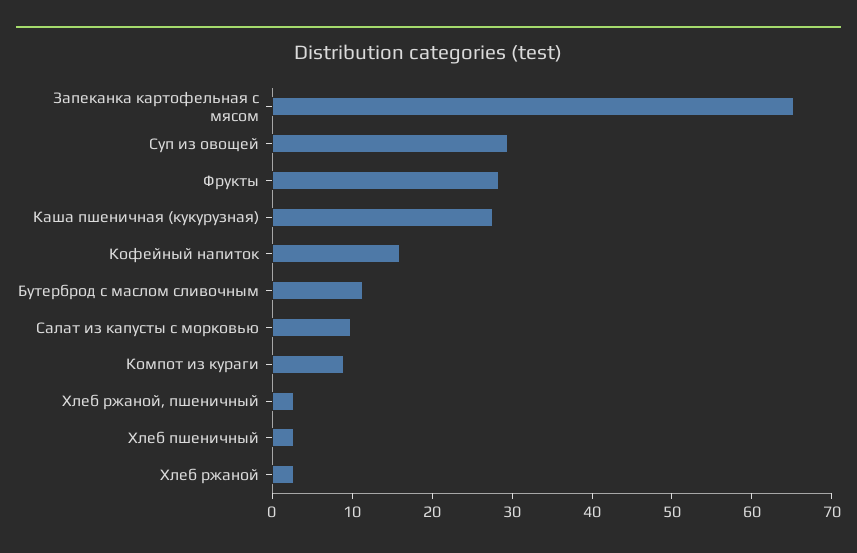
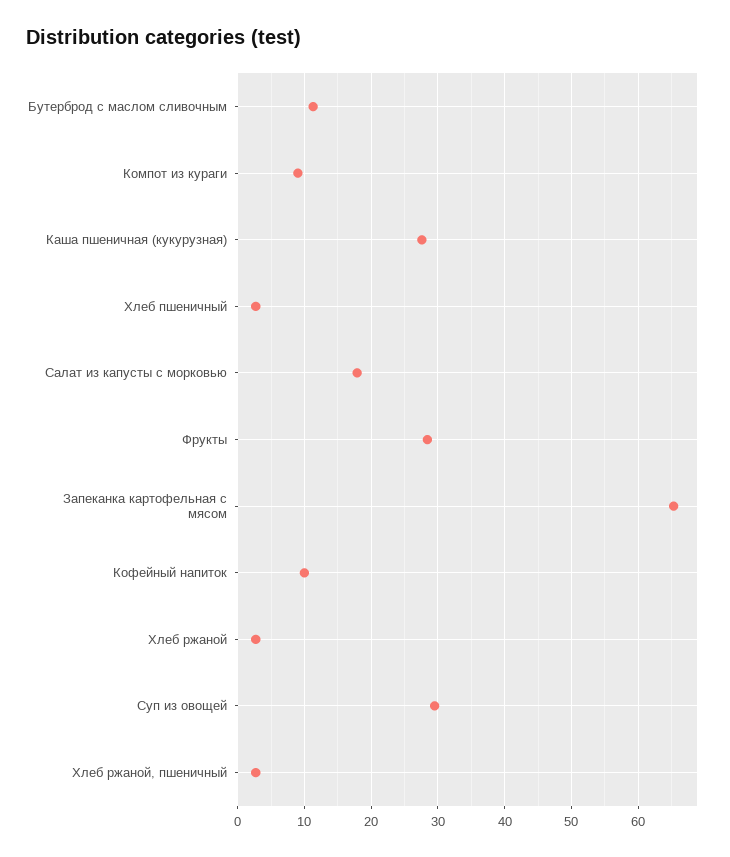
  {
    "Запеканка картофельная с мясом": 65,
    "Суп из овощей": 30,
    "Фрукты": 28,
    "Каша пшеничная (кукурузная)": 28,
-   "Кофейный напиток": 16,
+   "Кофейный напиток": 10,
    "Бутерброд с маслом сливочным": 11,
-   "Салат из капусты с морковью": 10,
+   "Салат из капусты с морковью": 18,
    "Компот из кураги": 9,
    "Хлеб ржаной, пшеничный": 3,
    "Хлеб пшеничный": 3,
    "Хлеб ржаной": 3
  }

